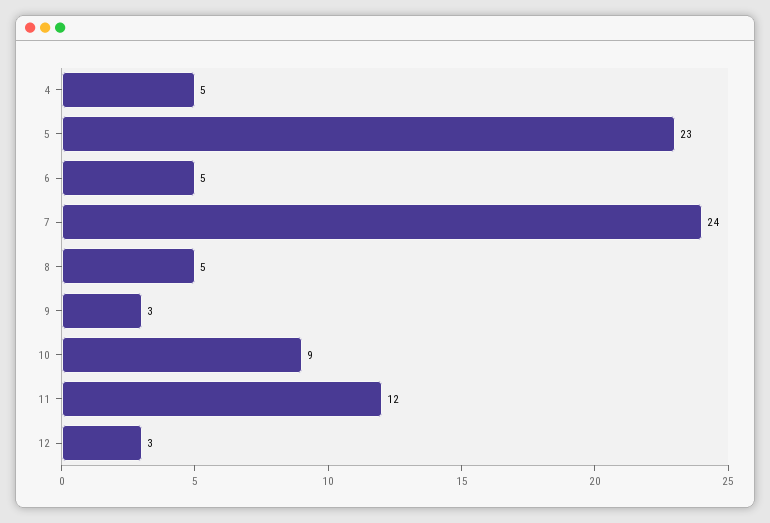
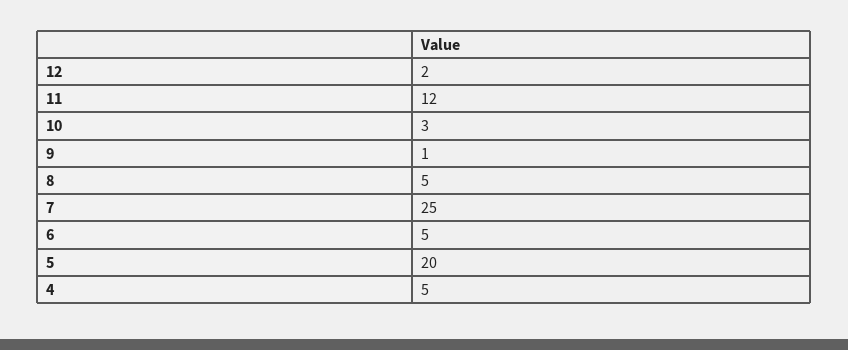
  {
    "4": 5,
-   "5": 23,
+   "5": 20,
    "6": 5,
-   "7": 24,
+   "7": 25,
    "8": 5,
-   "9": 3,
+   "9": 1,
-   "10": 9,
+   "10": 3,
    "11": 12,
-   "12": 3
+   "12": 2
  }

